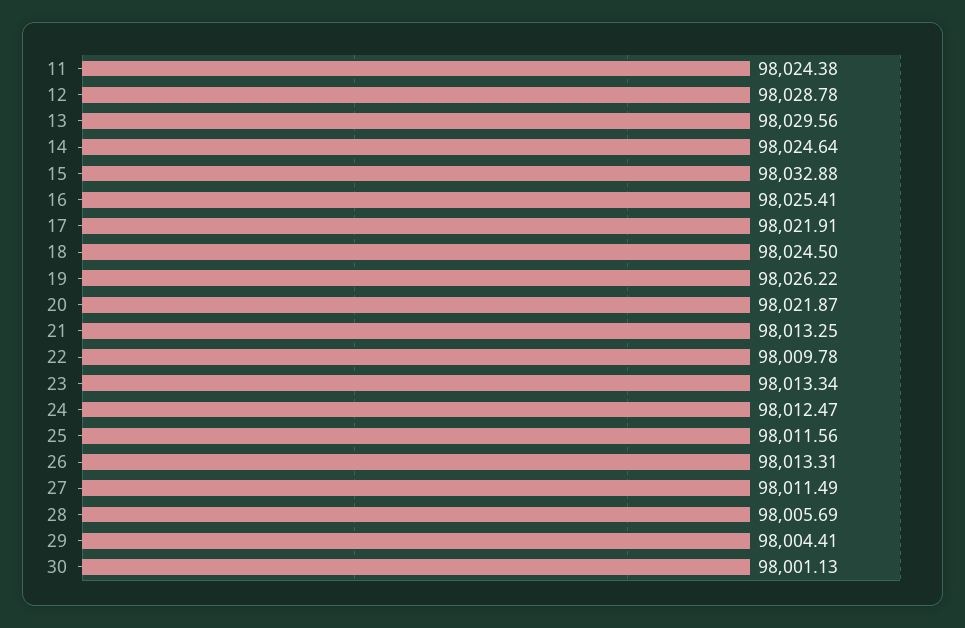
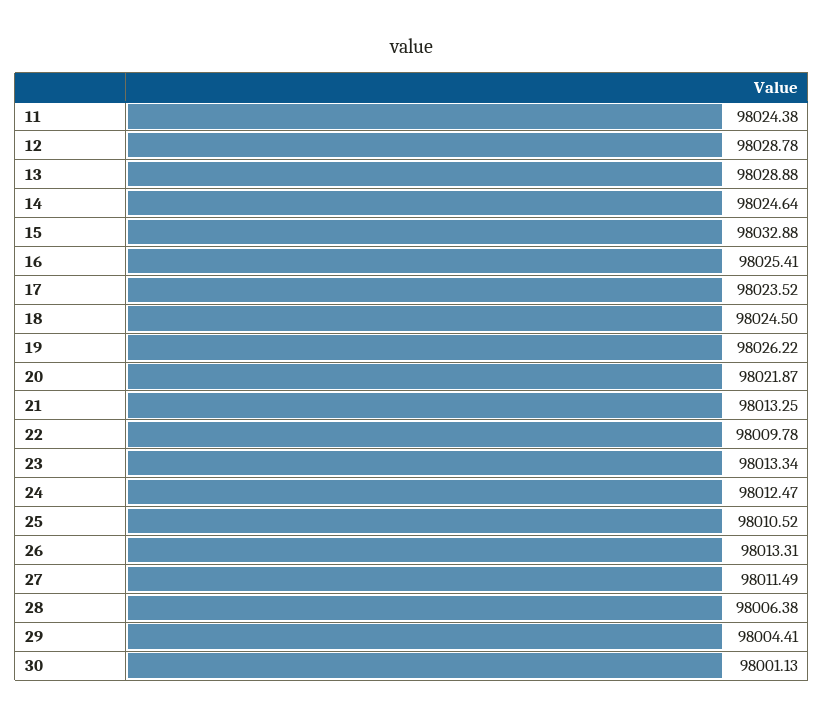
  {
    "11": 98024.38,
    "12": 98028.78,
-   "13": 98029.56,
+   "13": 98028.88,
    "14": 98024.64,
    "15": 98032.88,
    "16": 98025.41,
-   "17": 98021.91,
+   "17": 98023.52,
    "18": 98024.5,
    "19": 98026.22,
    "20": 98021.87,
    "21": 98013.25,
    "22": 98009.78,
    "23": 98013.34,
    "24": 98012.47,
-   "25": 98011.56,
+   "25": 98010.52,
    "26": 98013.31,
    "27": 98011.49,
-   "28": 98005.69,
+   "28": 98006.38,
    "29": 98004.41,
    "30": 98001.13
  }

